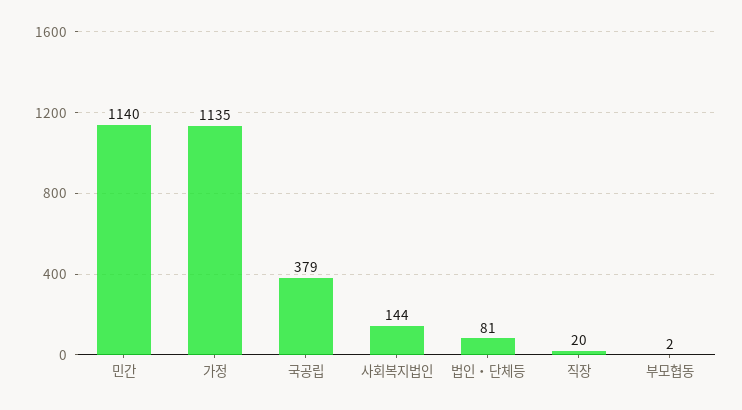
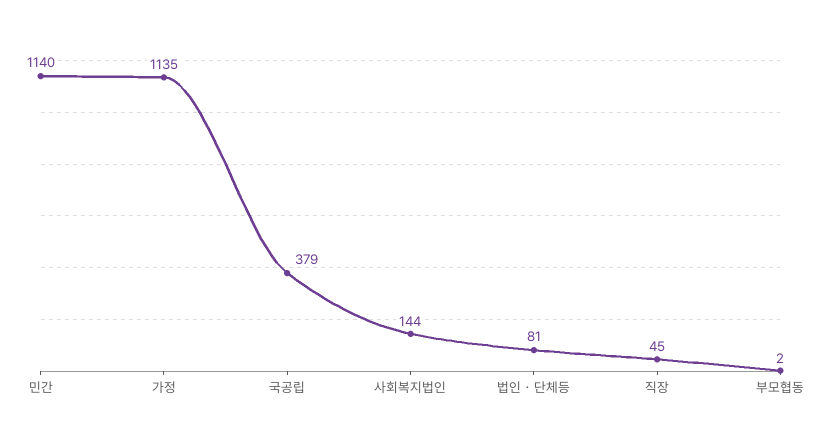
  {
    "민간": 1140,
    "가정": 1135,
    "국공립": 379,
    "사회복지법인": 144,
    "법인・단체등": 81,
-   "직장": 20,
+   "직장": 45,
    "부모협동": 2
  }

